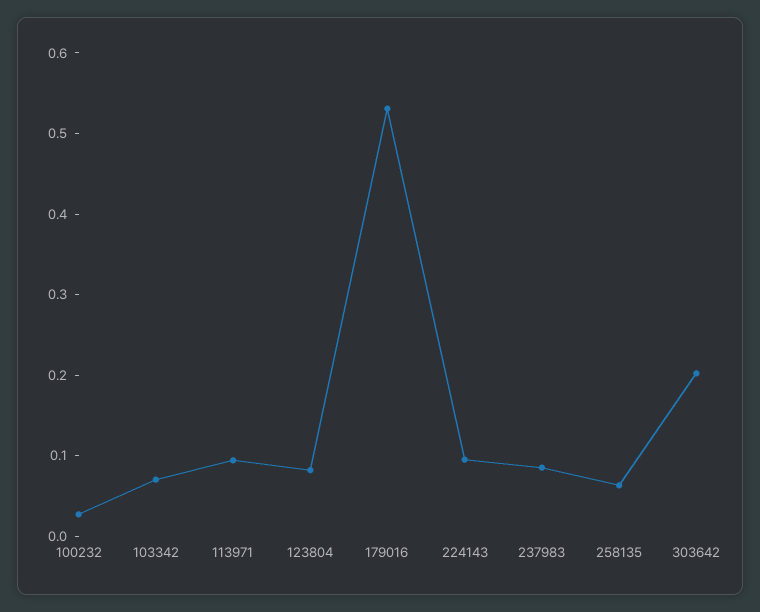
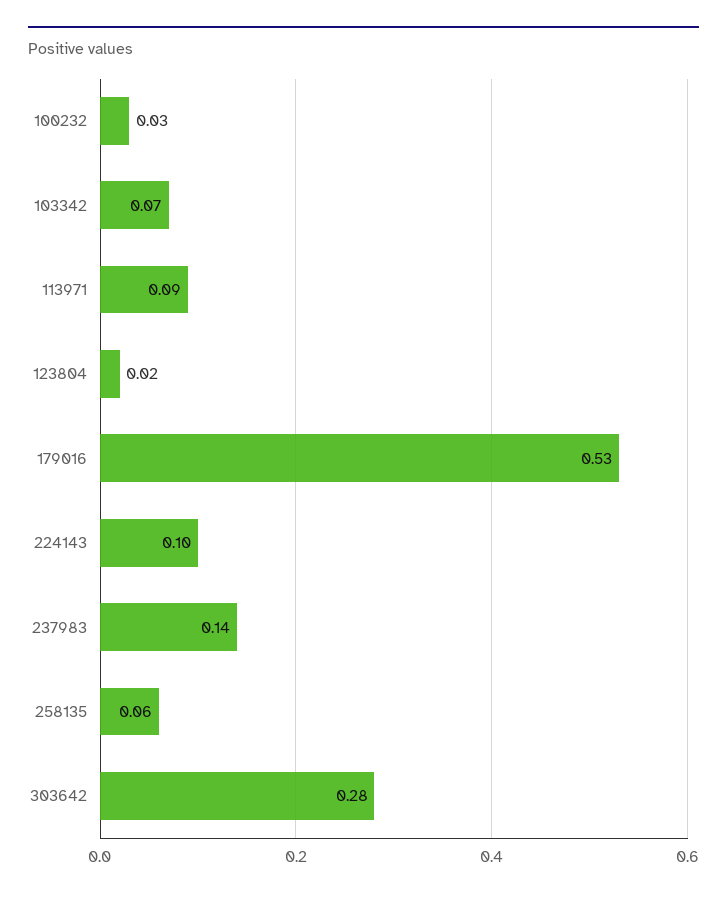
  {
    "100232": 0.03,
    "103342": 0.07,
    "113971": 0.09,
-   "123804": 0.08,
+   "123804": 0.02,
    "179016": 0.53,
    "224143": 0.1,
-   "237983": 0.08,
+   "237983": 0.14,
    "258135": 0.06,
-   "303642": 0.2
+   "303642": 0.28
  }

